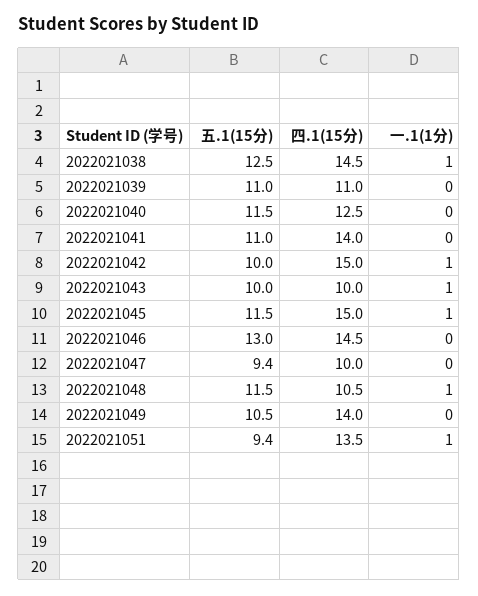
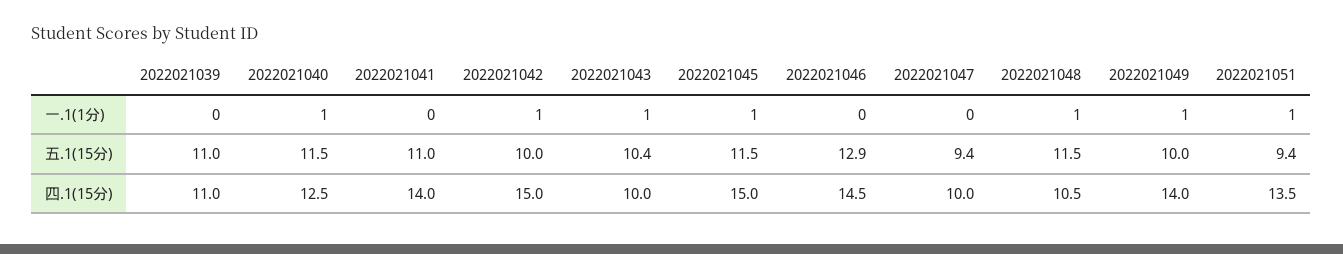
  {
    "五.1(15分)": {
-     "2022021038": 12.5,
      "2022021039": 11,
      "2022021040": 11.5,
      "2022021041": 11,
      "2022021042": 10,
-     "2022021043": 10,
+     "2022021043": 10.4,
      "2022021045": 11.5,
-     "2022021046": 13,
+     "2022021046": 12.9,
      "2022021047": 9.4,
      "2022021048": 11.5,
-     "2022021049": 10.5,
+     "2022021049": 10,
      "2022021051": 9.4
    },
    "四.1(15分)": {
-     "2022021038": 14.5,
      "2022021039": 11,
      "2022021040": 12.5,
      "2022021041": 14,
      "2022021042": 15,
      "2022021043": 10,
      "2022021045": 15,
      "2022021046": 14.5,
      "2022021047": 10,
      "2022021048": 10.5,
      "2022021049": 14,
      "2022021051": 13.5
    },
    "一.1(1分)": {
-     "2022021038": 1,
      "2022021039": 0,
-     "2022021040": 0,
+     "2022021040": 1,
      "2022021041": 0,
      "2022021042": 1,
      "2022021043": 1,
      "2022021045": 1,
      "2022021046": 0,
      "2022021047": 0,
      "2022021048": 1,
-     "2022021049": 0,
+     "2022021049": 1,
      "2022021051": 1
    }
  }

